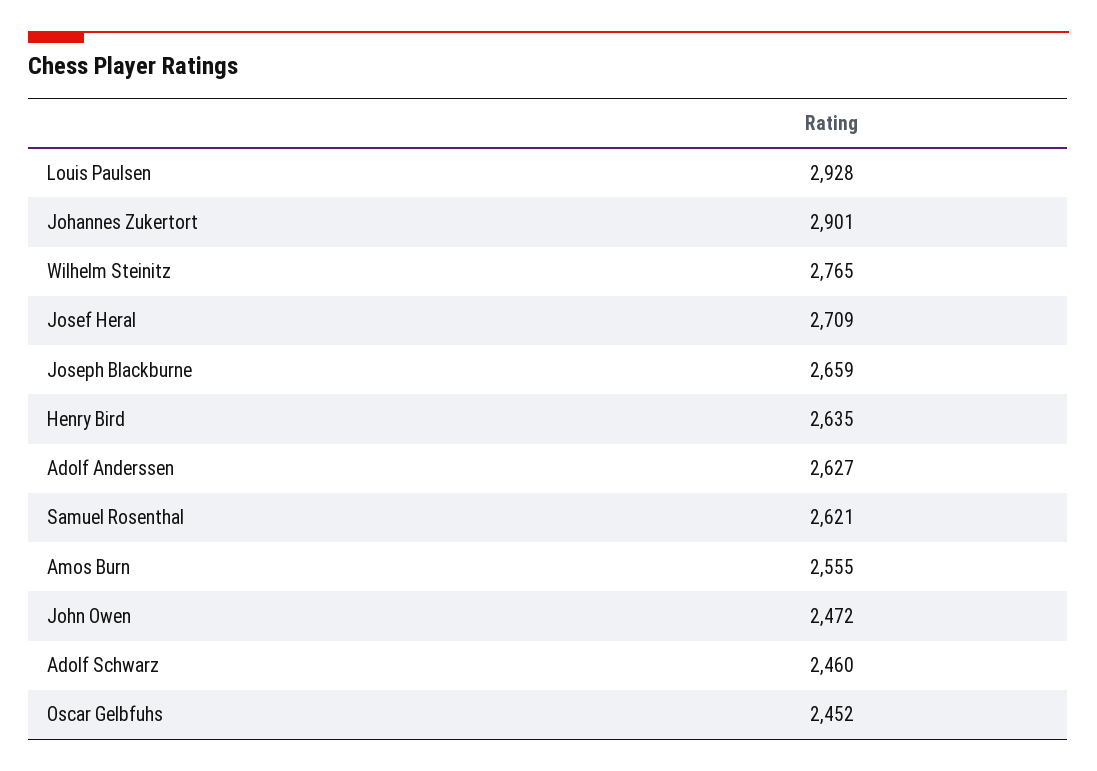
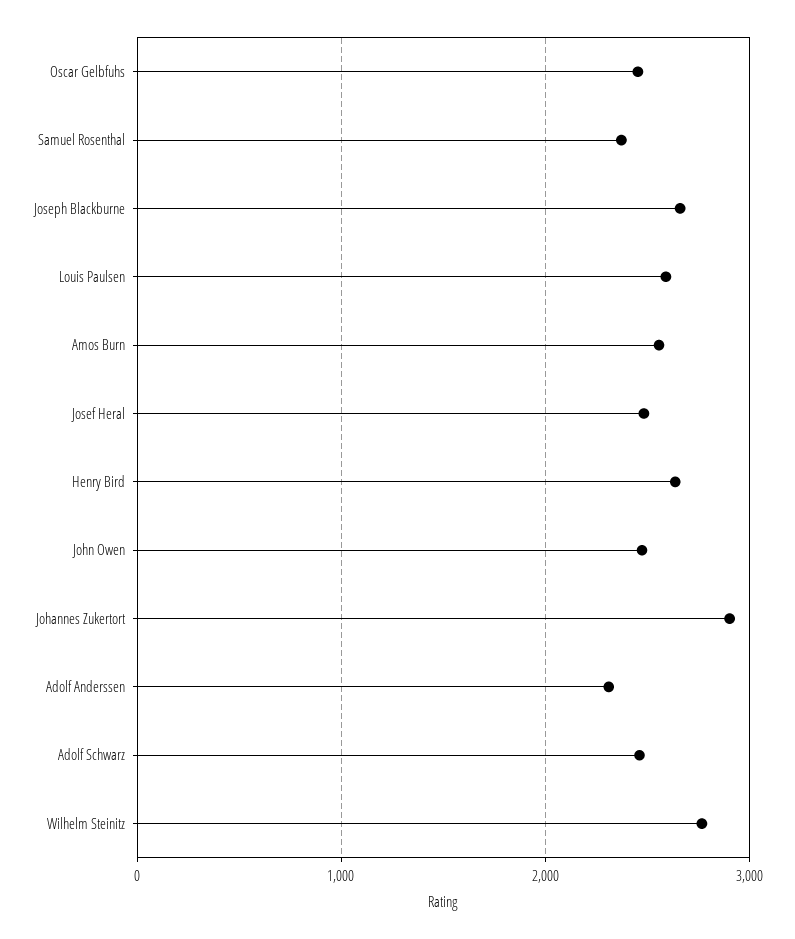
  {
-   "Louis Paulsen": 2928,
+   "Louis Paulsen": 2600,
    "Johannes Zukertort": 2901,
    "Wilhelm Steinitz": 2765,
-   "Josef Heral": 2709,
+   "Josef Heral": 2500,
    "Joseph Blackburne": 2659,
    "Henry Bird": 2635,
-   "Adolf Anderssen": 2627,
+   "Adolf Anderssen": 2300,
-   "Samuel Rosenthal": 2621,
+   "Samuel Rosenthal": 2400,
    "Amos Burn": 2555,
    "John Owen": 2472,
    "Adolf Schwarz": 2460,
    "Oscar Gelbfuhs": 2452
  }

